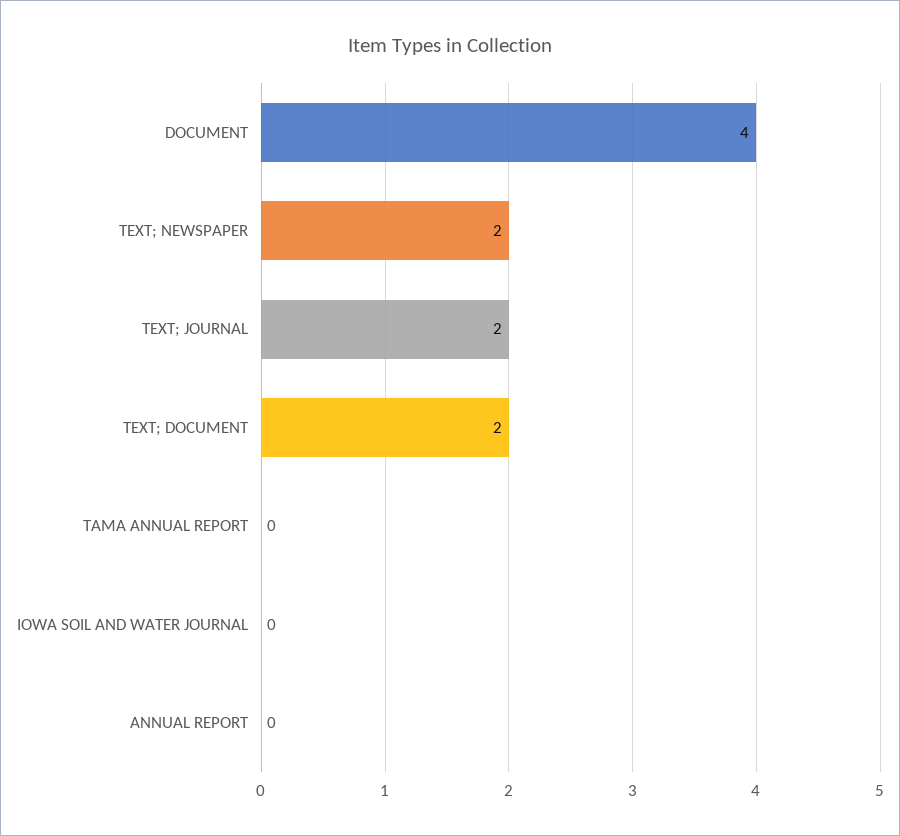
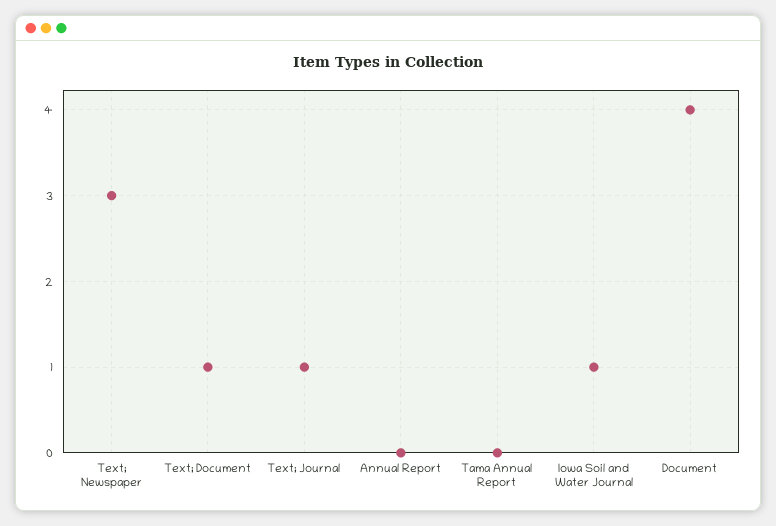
  {
    "DOCUMENT": 4,
-   "TEXT; NEWSPAPER": 2,
+   "TEXT; NEWSPAPER": 3,
-   "TEXT; JOURNAL": 2,
+   "TEXT; JOURNAL": 1,
-   "TEXT; DOCUMENT": 2,
+   "TEXT; DOCUMENT": 1,
    "TAMA ANNUAL REPORT": 0,
-   "IOWA SOIL AND WATER JOURNAL": 0,
+   "IOWA SOIL AND WATER JOURNAL": 1,
    "ANNUAL REPORT": 0
  }

